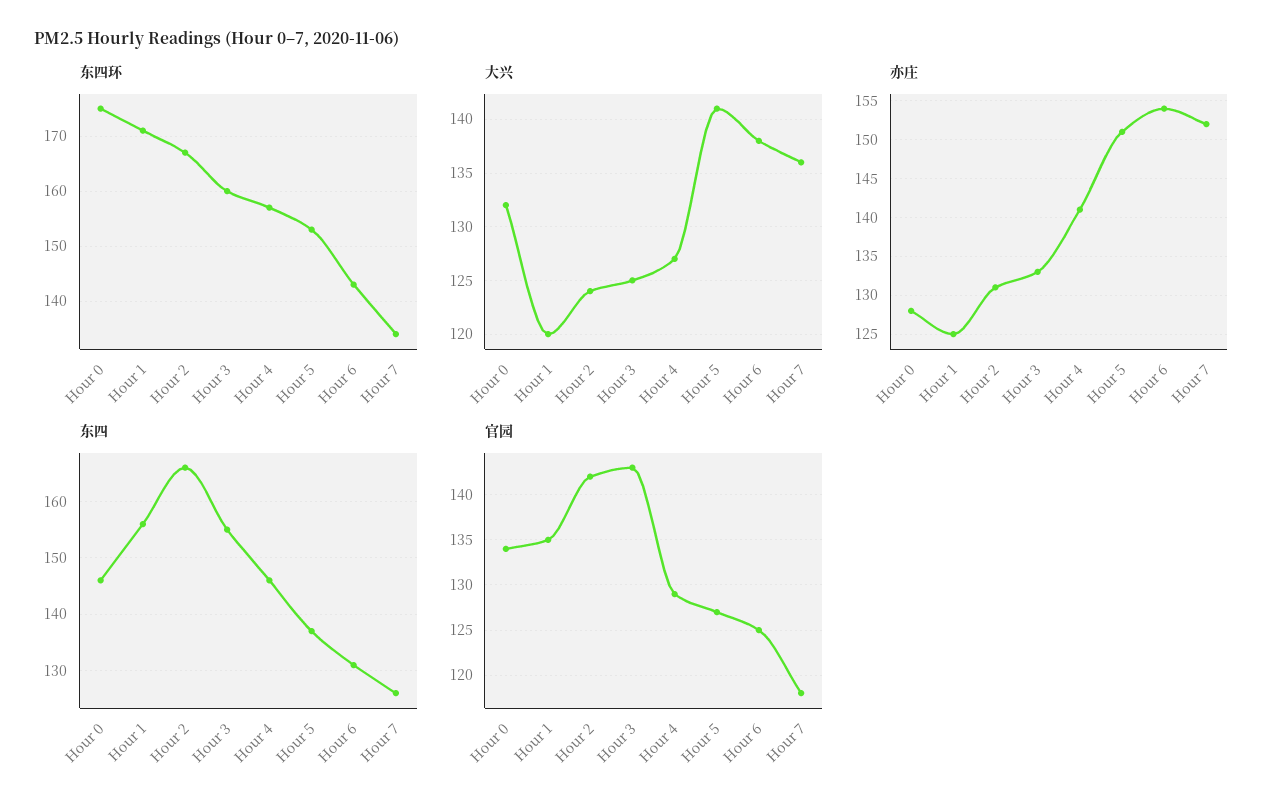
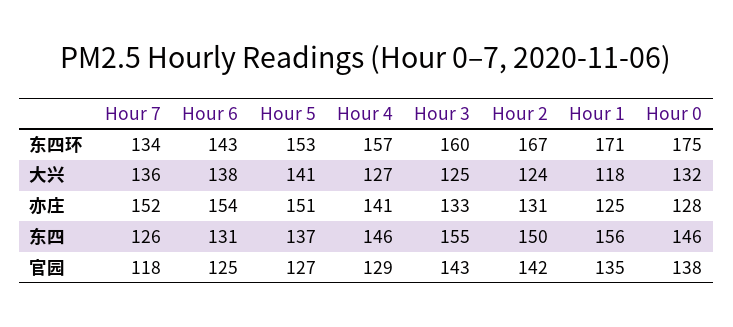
  {
    "东四环": {
      "Hour 0": 175,
      "Hour 1": 171,
      "Hour 2": 167,
      "Hour 3": 160,
      "Hour 4": 157,
      "Hour 5": 153,
      "Hour 6": 143,
      "Hour 7": 134
    },
    "大兴": {
      "Hour 0": 132,
-     "Hour 1": 120,
+     "Hour 1": 118,
      "Hour 2": 124,
      "Hour 3": 125,
      "Hour 4": 127,
      "Hour 5": 141,
      "Hour 6": 138,
      "Hour 7": 136
    },
    "亦庄": {
      "Hour 0": 128,
      "Hour 1": 125,
      "Hour 2": 131,
      "Hour 3": 133,
      "Hour 4": 141,
      "Hour 5": 151,
      "Hour 6": 154,
      "Hour 7": 152
    },
    "东四": {
      "Hour 0": 146,
      "Hour 1": 156,
-     "Hour 2": 165,
+     "Hour 2": 150,
      "Hour 3": 155,
      "Hour 4": 146,
      "Hour 5": 137,
      "Hour 6": 131,
      "Hour 7": 126
    },
    "官园": {
-     "Hour 0": 134,
+     "Hour 0": 138,
      "Hour 1": 135,
      "Hour 2": 142,
      "Hour 3": 143,
      "Hour 4": 129,
      "Hour 5": 127,
      "Hour 6": 125,
      "Hour 7": 118
    }
  }

